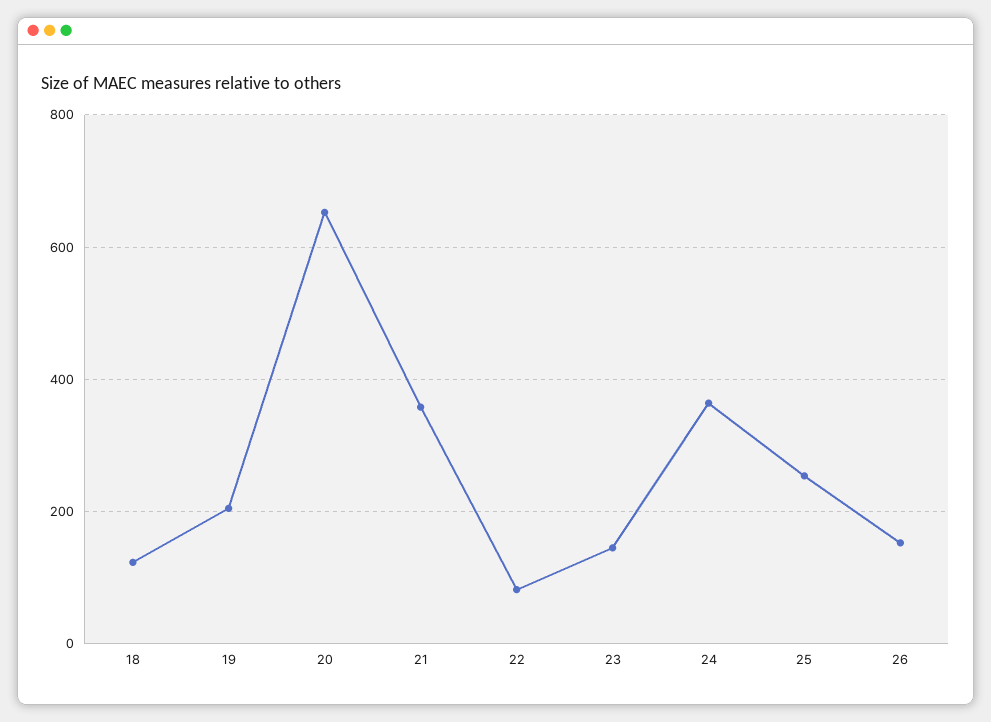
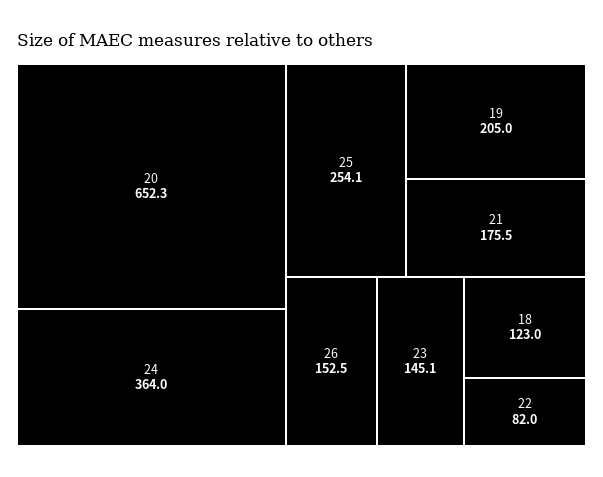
  {
    "18": 123,
    "19": 205,
    "20": 652.3,
-   "21": 360,
+   "21": 175.5,
    "22": 82,
    "23": 145.1,
    "24": 364,
    "25": 254.1,
    "26": 152.5
  }

